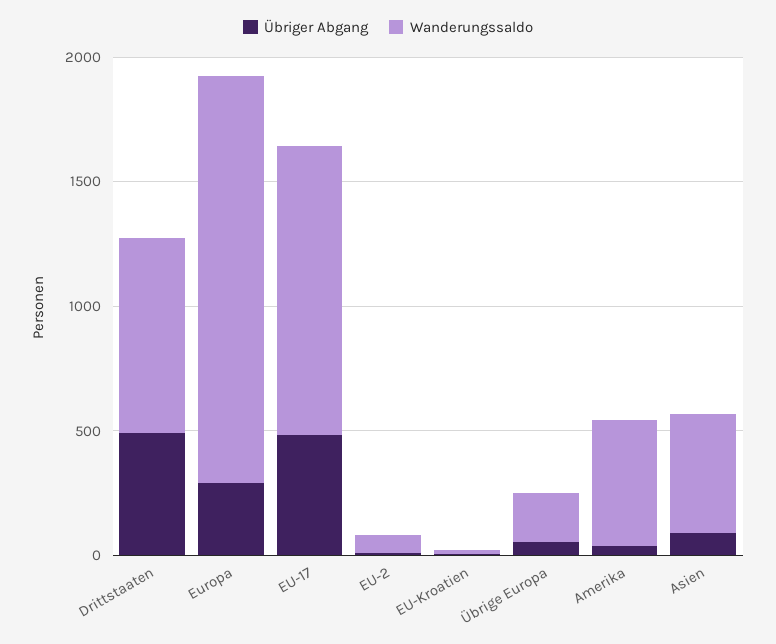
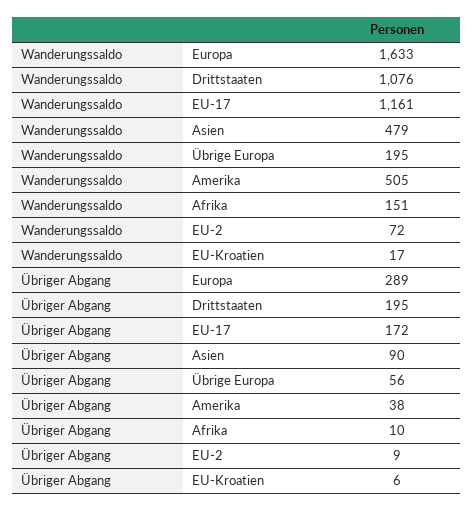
  {
    "Übriger Abgang": {
-     "Drittstaaten": 500,
+     "Drittstaaten": 195,
      "Europa": 289,
-     "EU-17": 500,
+     "EU-17": 172,
      "EU-2": 9,
      "EU-Kroatien": 6,
      "Übrige Europa": 56,
      "Amerika": 38,
-     "Asien": 90
+     "Asien": 90,
+     "Afrika": 10
    },
    "Wanderungssaldo": {
-     "Drittstaaten": 800,
+     "Drittstaaten": 1076,
      "Europa": 1633,
      "EU-17": 1161,
      "EU-2": 72,
      "EU-Kroatien": 17,
      "Übrige Europa": 195,
      "Amerika": 505,
-     "Asien": 479
+     "Asien": 479,
+     "Afrika": 151
    }
  }

